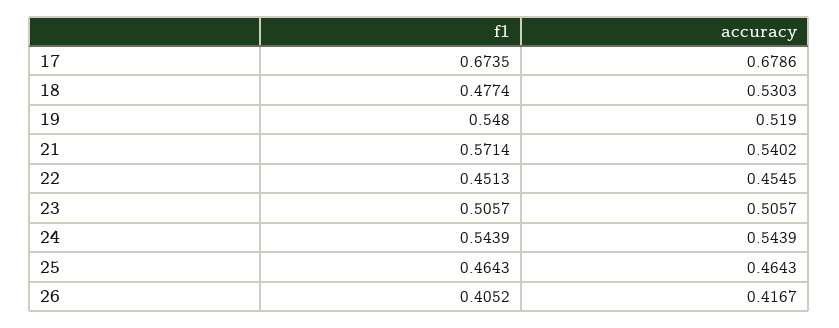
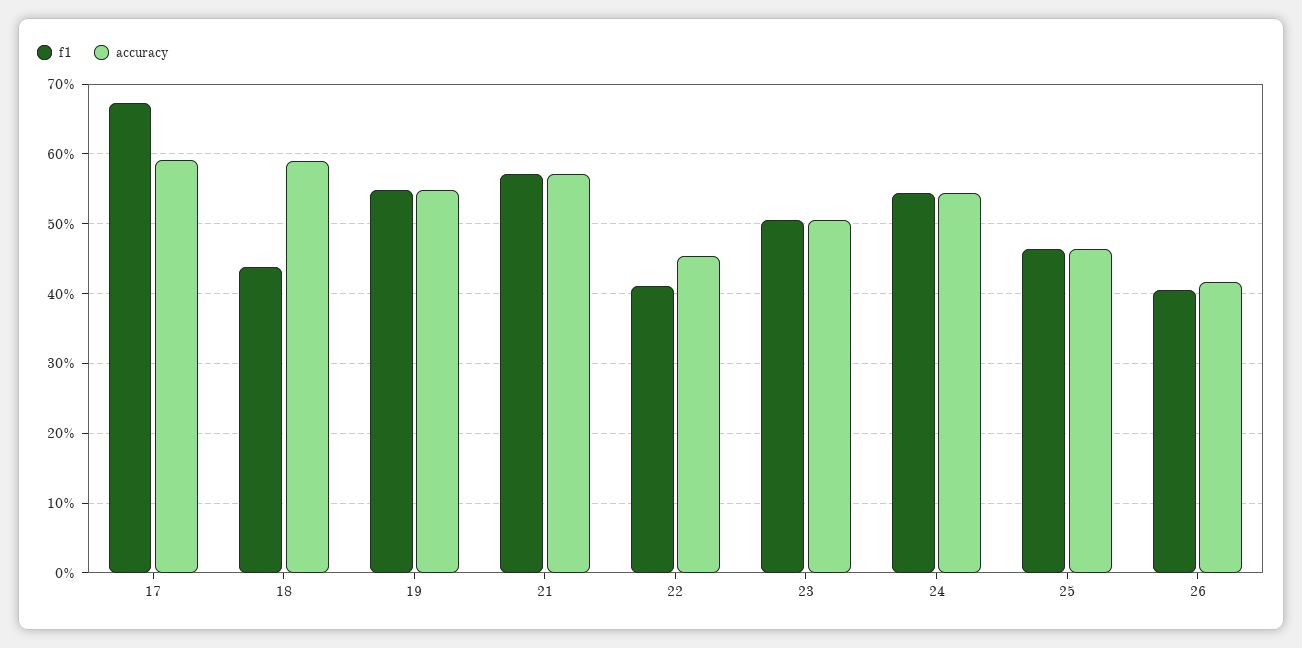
  {
    "f1": {
      "17": 0.6735,
-     "18": 0.4774,
+     "18": 0.44,
      "19": 0.548,
      "21": 0.5714,
-     "22": 0.4513,
+     "22": 0.41,
      "23": 0.5057,
      "24": 0.5439,
      "25": 0.4643,
      "26": 0.4052
    },
    "accuracy": {
-     "17": 0.6786,
+     "17": 0.59,
-     "18": 0.5303,
+     "18": 0.59,
-     "19": 0.519,
+     "19": 0.55,
-     "21": 0.5402,
+     "21": 0.57,
      "22": 0.4545,
      "23": 0.5057,
      "24": 0.5439,
      "25": 0.4643,
      "26": 0.4167
    }
  }

